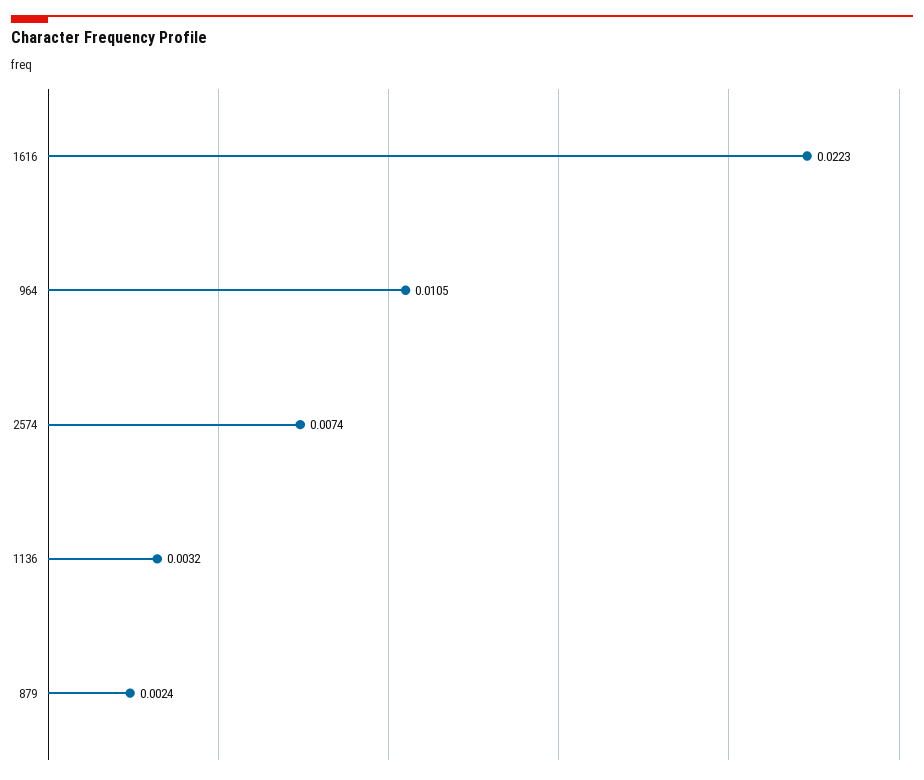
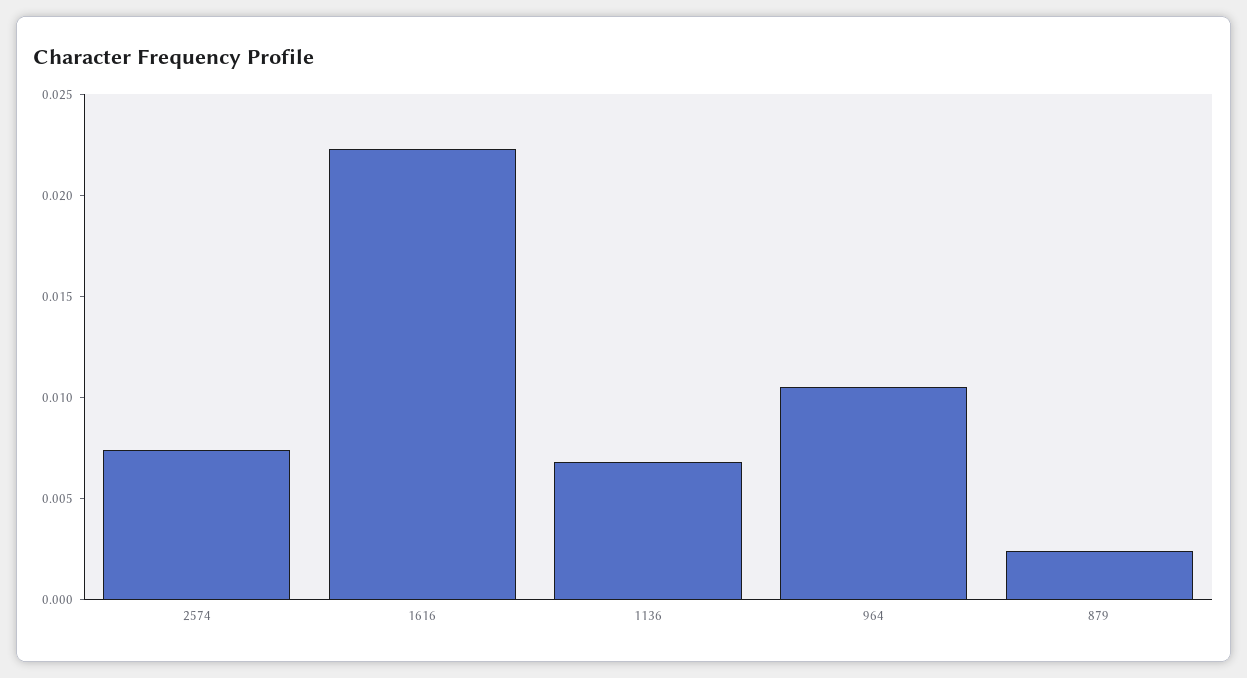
  {
    "1616": 0.0223,
    "964": 0.0105,
    "2574": 0.0074,
-   "1136": 0.0032,
+   "1136": 0.007,
    "879": 0.0024
  }

